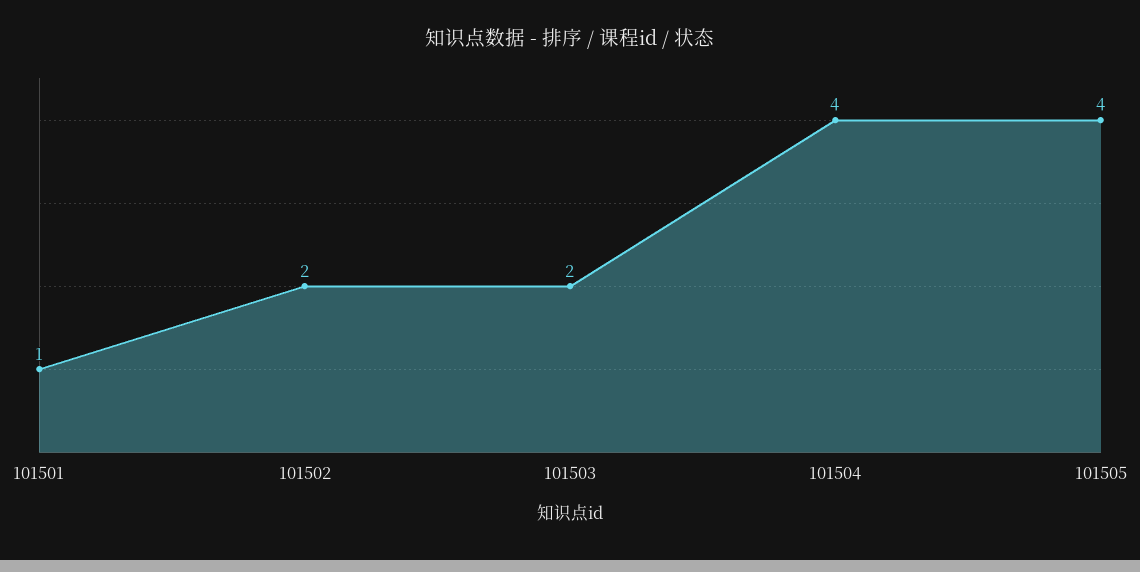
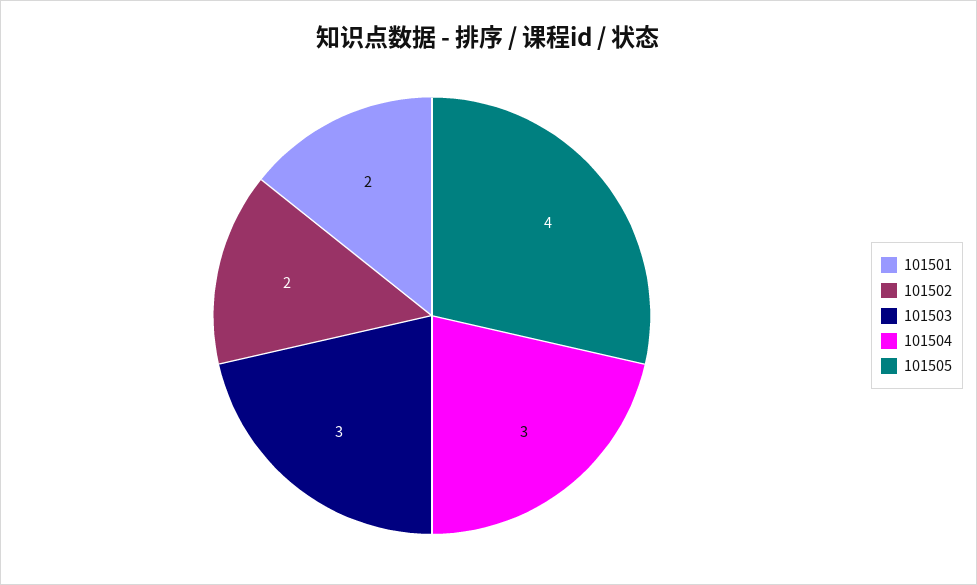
  {
-   "101501": 1,
+   "101501": 2,
    "101502": 2,
-   "101503": 2,
+   "101503": 3,
-   "101504": 4,
+   "101504": 3,
    "101505": 4
  }

